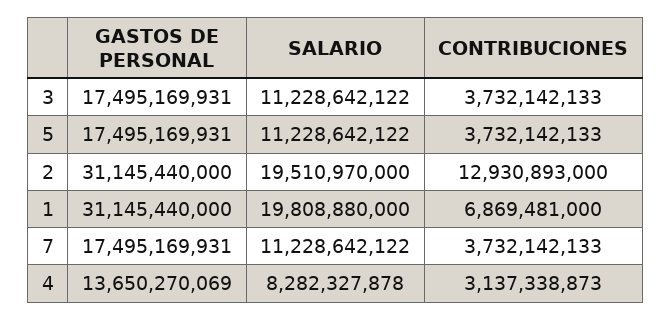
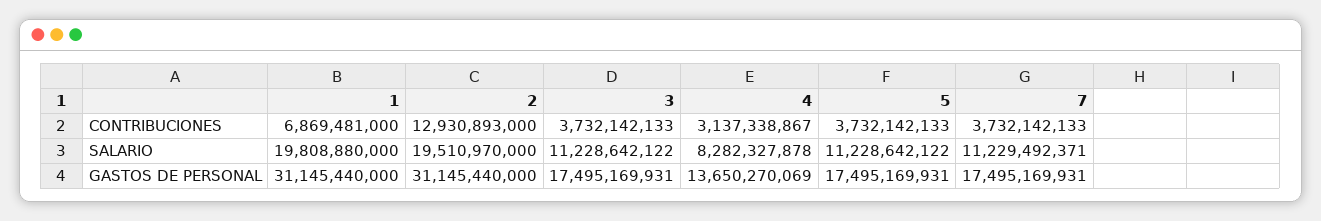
  {
    "GASTOS DE PERSONAL": {
      "3": 17495169931,
      "5": 17495169931,
      "2": 31145440000,
      "1": 31145440000,
      "7": 17495169931,
      "4": 13650270069
    },
    "SALARIO": {
      "3": 11228642122,
      "5": 11228642122,
      "2": 19510970000,
      "1": 19808880000,
-     "7": 11228642122,
+     "7": 11229492371,
      "4": 8282327878
    },
    "CONTRIBUCIONES": {
      "3": 3732142133,
      "5": 3732142133,
      "2": 12930893000,
      "1": 6869481000,
      "7": 3732142133,
-     "4": 3137338873
+     "4": 3137338867
    }
  }

